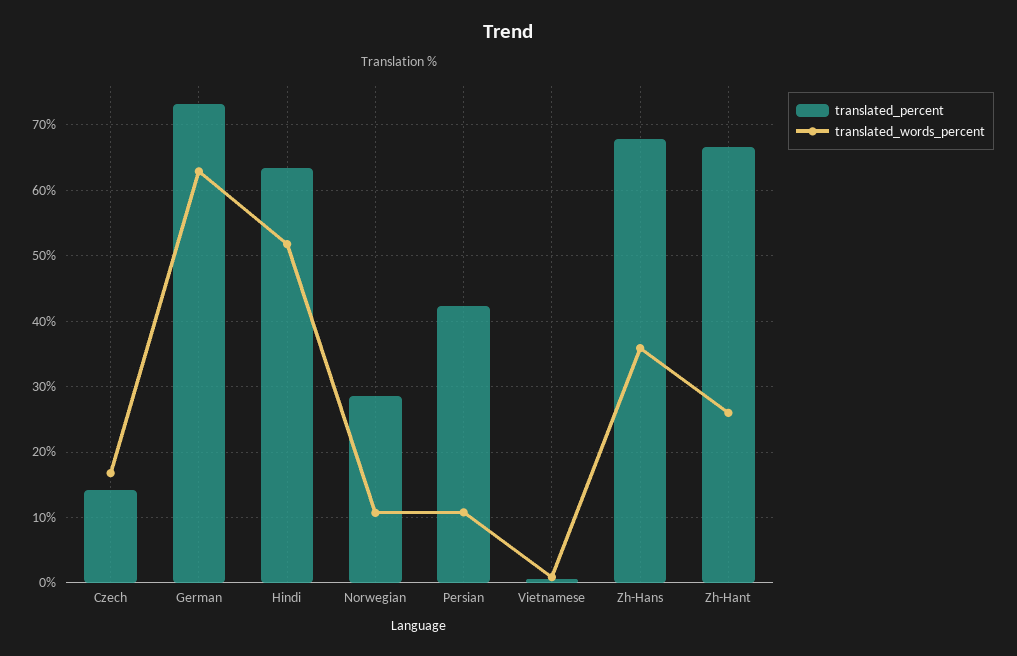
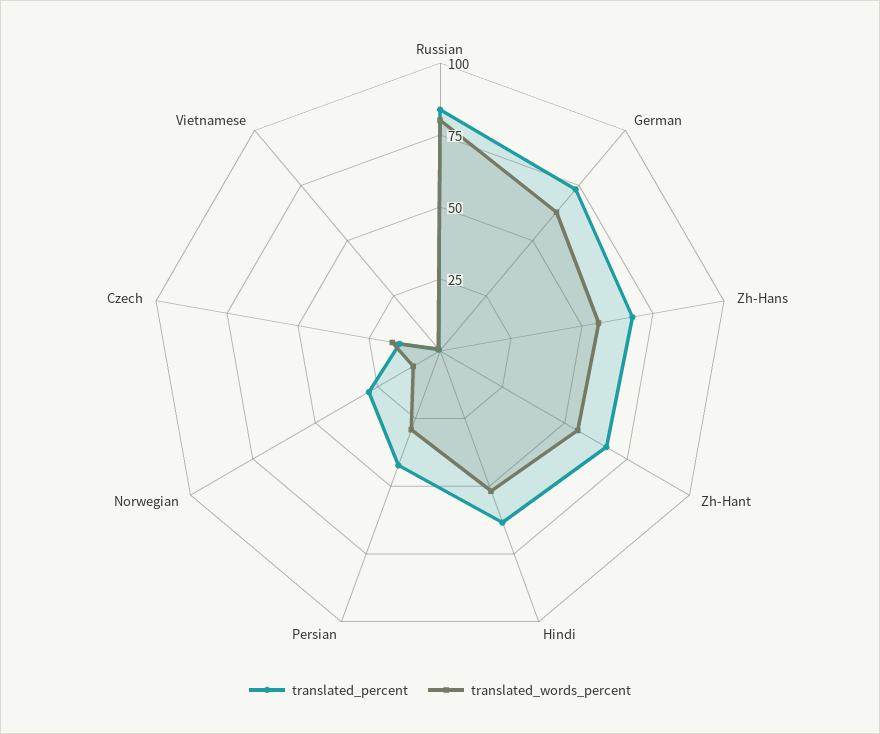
  {
    "translated_percent": {
      "Czech": 14,
      "German": 73,
      "Hindi": 63,
      "Norwegian": 29,
      "Persian": 42,
      "Vietnamese": 1,
      "Zh-Hans": 68,
-     "Zh-Hant": 67
+     "Zh-Hant": 67,
+     "Russian": 85
    },
    "translated_words_percent": {
      "Czech": 17,
      "German": 63,
      "Hindi": 52,
      "Norwegian": 11,
-     "Persian": 11,
+     "Persian": 30,
      "Vietnamese": 1,
-     "Zh-Hans": 36,
+     "Zh-Hans": 55,
-     "Zh-Hant": 26
+     "Zh-Hant": 55,
+     "Russian": 80
    }
  }

